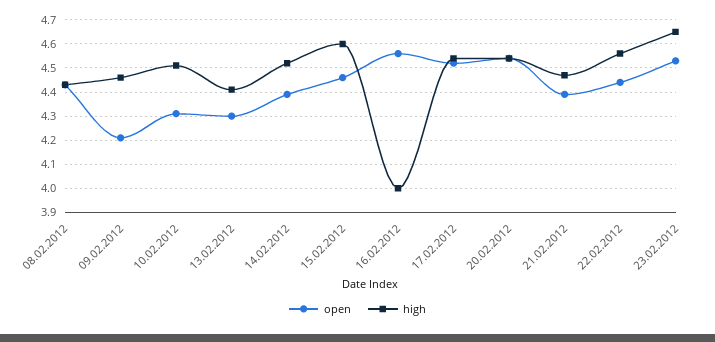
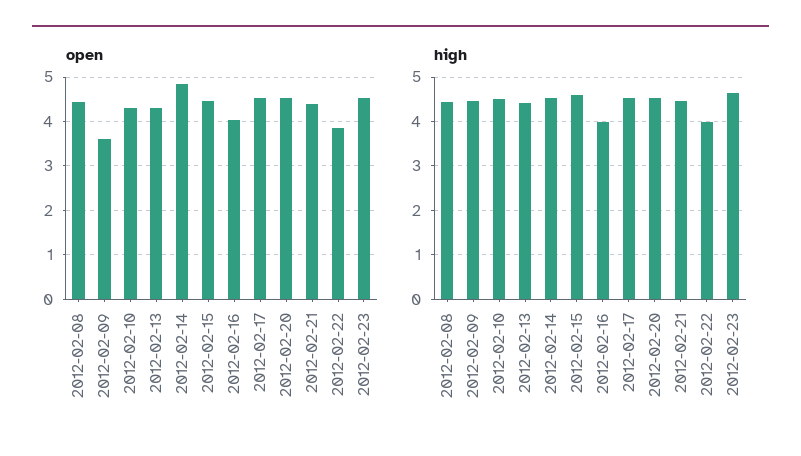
  {
    "open": {
      "08.02.2012": 4.45,
-     "09.02.2012": 4.2,
+     "09.02.2012": 3.6,
      "10.02.2012": 4.3,
      "13.02.2012": 4.3,
-     "14.02.2012": 4.4,
+     "14.02.2012": 4.8,
      "15.02.2012": 4.45,
-     "16.02.2012": 4.55,
+     "16.02.2012": 4,
      "17.02.2012": 4.5,
      "20.02.2012": 4.55,
      "21.02.2012": 4.4,
-     "22.02.2012": 4.45,
+     "22.02.2012": 3.8,
      "23.02.2012": 4.55
    },
    "high": {
      "08.02.2012": 4.45,
      "09.02.2012": 4.45,
      "10.02.2012": 4.5,
      "13.02.2012": 4.4,
      "14.02.2012": 4.5,
      "15.02.2012": 4.6,
      "16.02.2012": 4,
      "17.02.2012": 4.55,
      "20.02.2012": 4.55,
      "21.02.2012": 4.45,
-     "22.02.2012": 4.55,
+     "22.02.2012": 4,
      "23.02.2012": 4.65
    }
  }

